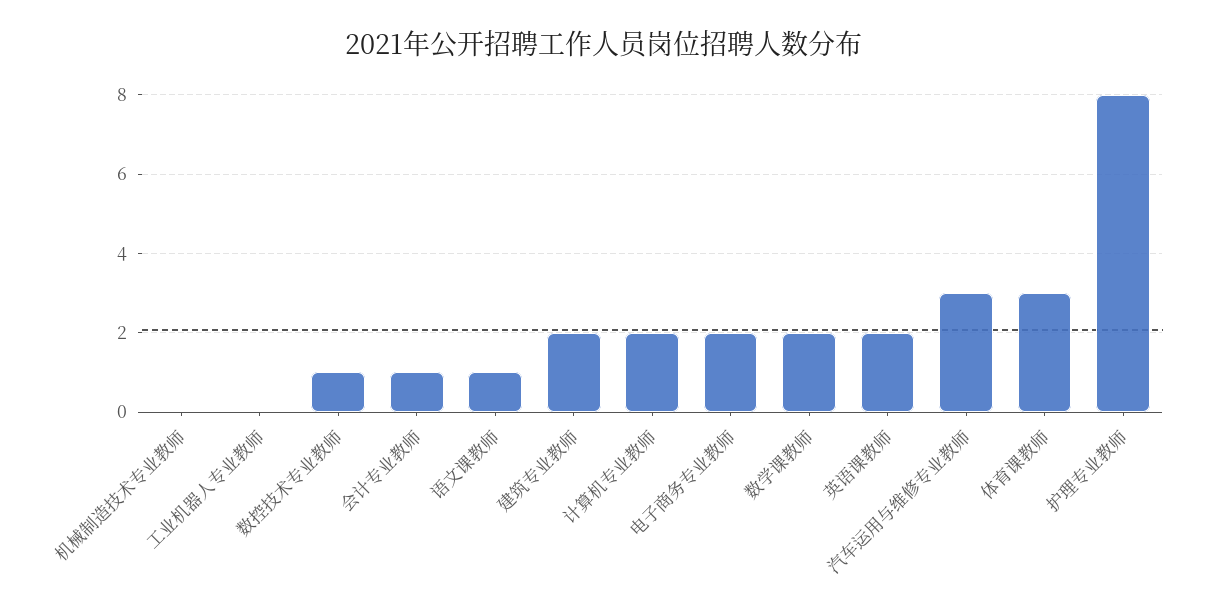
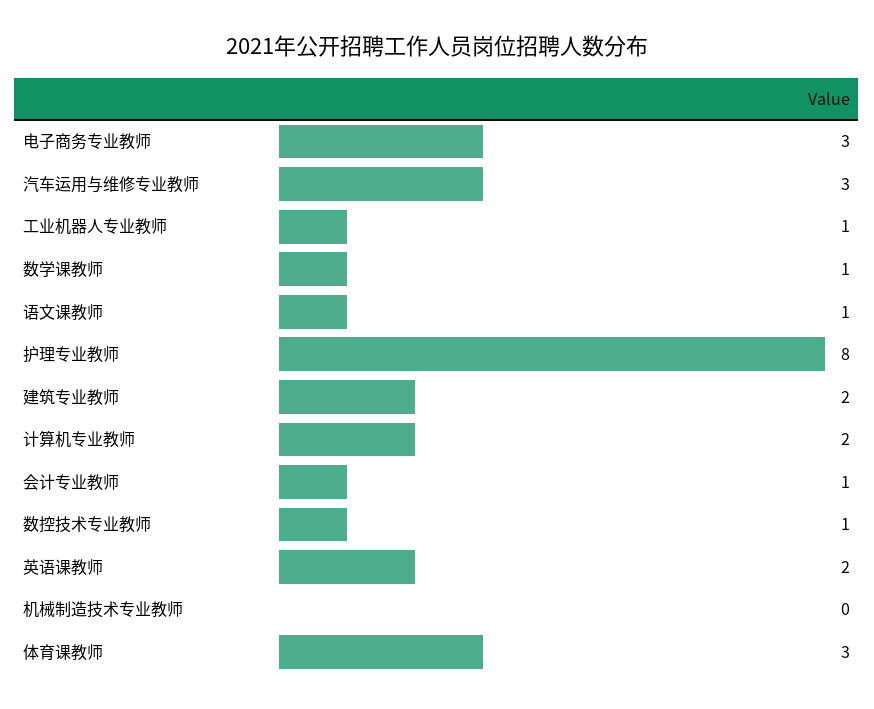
  {
    "机械制造技术专业教师": 0,
-   "工业机器人专业教师": 0,
+   "工业机器人专业教师": 1,
    "数控技术专业教师": 1,
    "会计专业教师": 1,
    "语文课教师": 1,
    "建筑专业教师": 2,
    "计算机专业教师": 2,
-   "电子商务专业教师": 2,
+   "电子商务专业教师": 3,
-   "数学课教师": 2,
+   "数学课教师": 1,
    "英语课教师": 2,
    "汽车运用与维修专业教师": 3,
    "体育课教师": 3,
    "护理专业教师": 8
  }

